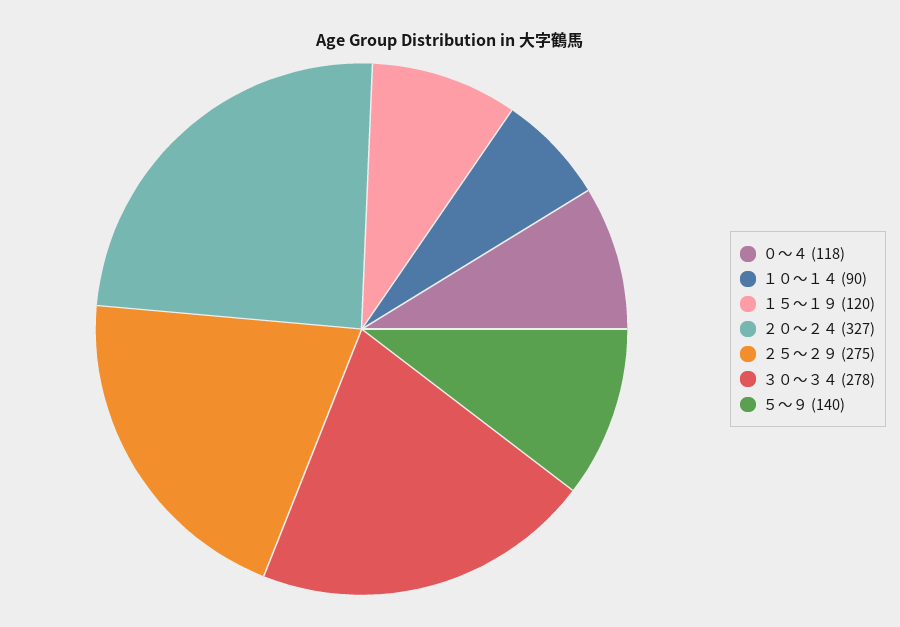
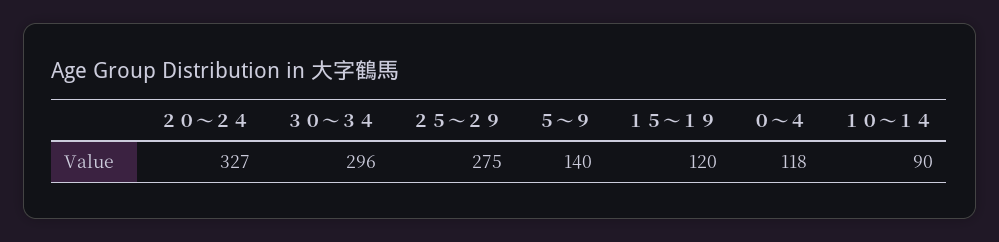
  {
    "０～４": 118,
    "１０～１４": 90,
    "１５～１９": 120,
    "２０～２４": 327,
    "２５～２９": 275,
-   "３０～３４": 278,
+   "３０～３４": 296,
    "５～９": 140
  }

